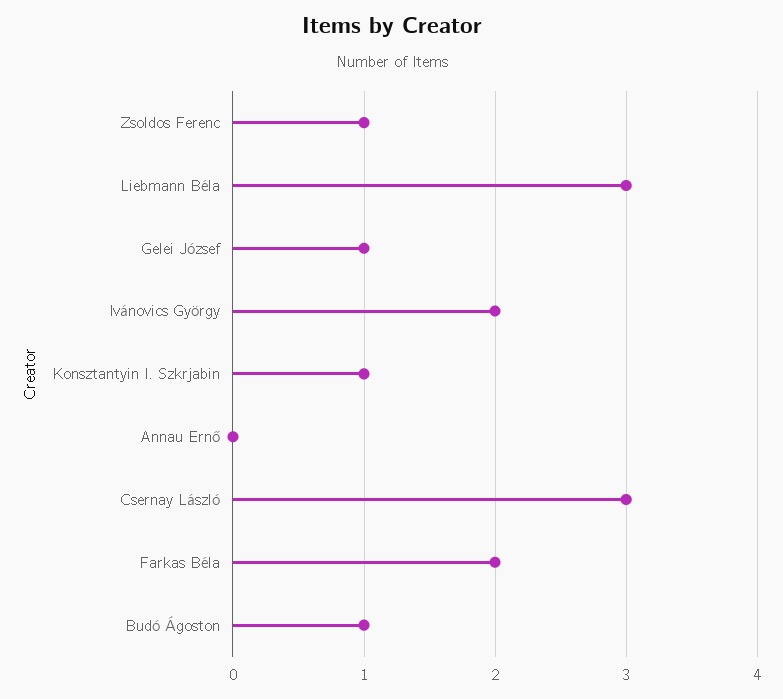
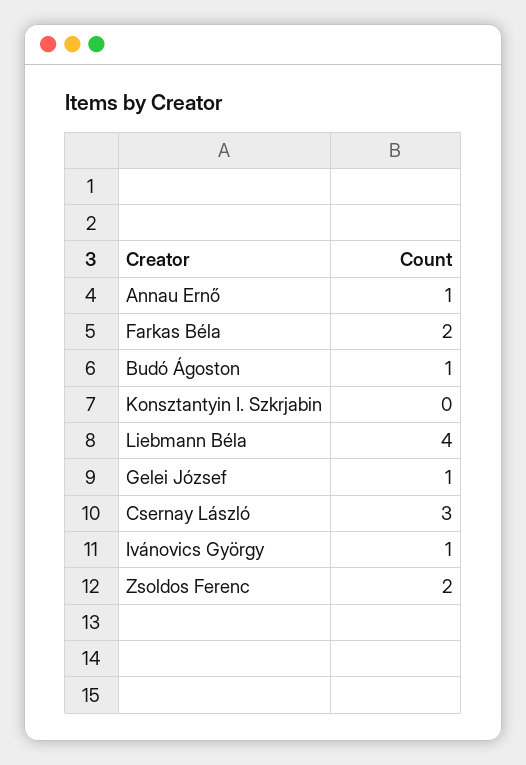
  {
-   "Zsoldos Ferenc": 1,
+   "Zsoldos Ferenc": 2,
-   "Liebmann Béla": 3,
+   "Liebmann Béla": 4,
    "Gelei József": 1,
-   "Ivánovics György": 2,
+   "Ivánovics György": 1,
-   "Konsztantyin I. Szkrjabin": 1,
+   "Konsztantyin I. Szkrjabin": 0,
-   "Annau Ernő": 0,
+   "Annau Ernő": 1,
    "Csernay László": 3,
    "Farkas Béla": 2,
    "Budó Ágoston": 1
  }

